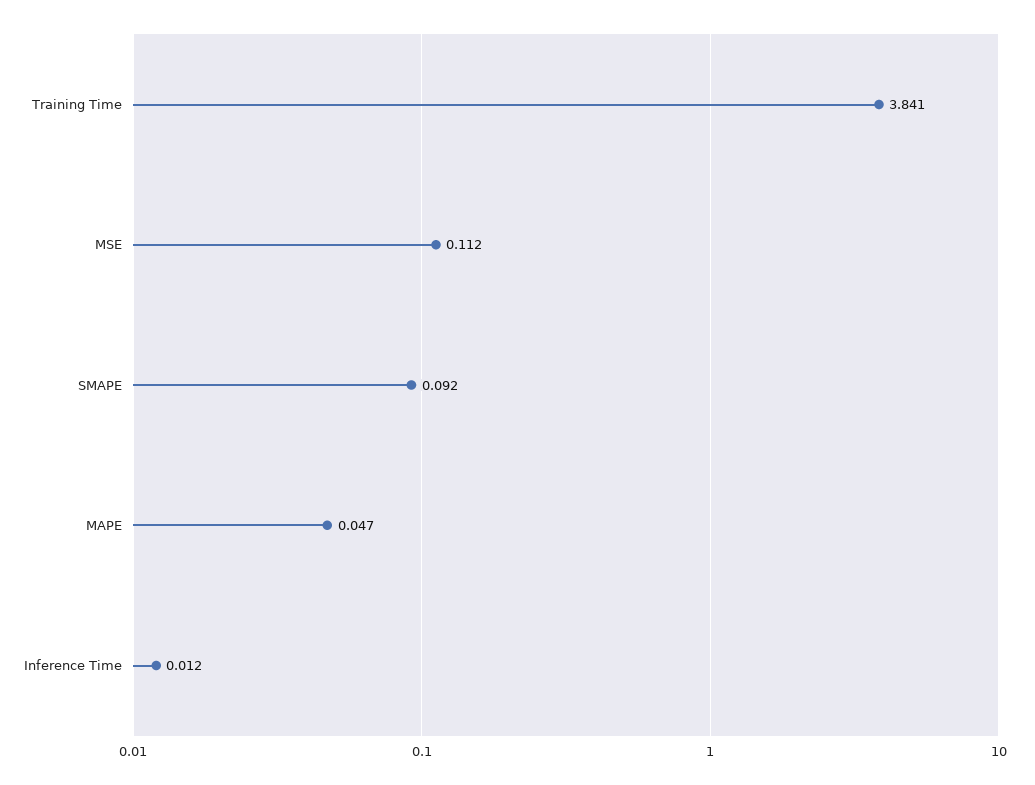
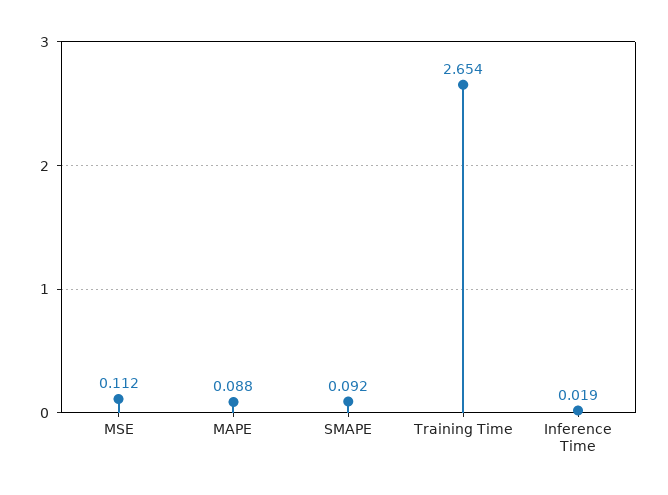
  {
-   "Training Time": 3.841,
+   "Training Time": 2.654,
    "MSE": 0.112,
    "SMAPE": 0.092,
-   "MAPE": 0.047,
+   "MAPE": 0.088,
-   "Inference Time": 0.012
+   "Inference Time": 0.019
  }

